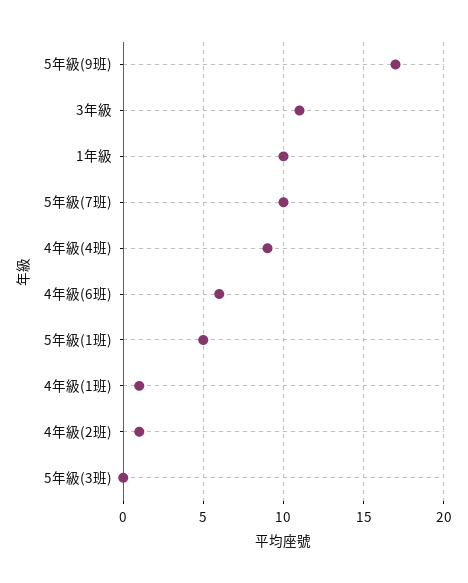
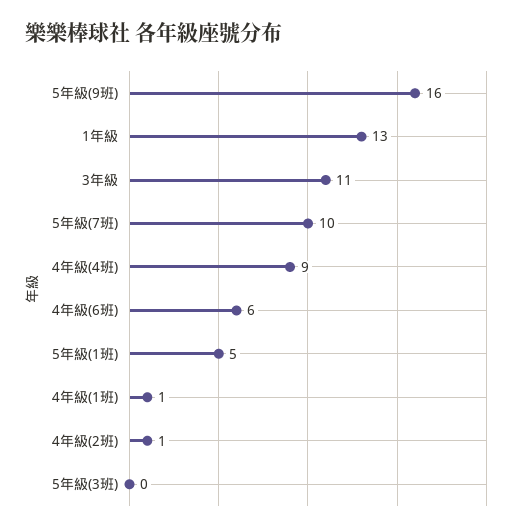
  {
-   "5年級(9班)": 17,
+   "5年級(9班)": 16,
    "3年級": 11,
-   "1年級": 10,
+   "1年級": 13,
    "5年級(7班)": 10,
    "4年級(4班)": 9,
    "4年級(6班)": 6,
    "5年級(1班)": 5,
    "4年級(1班)": 1,
    "4年級(2班)": 1,
    "5年級(3班)": 0
  }

